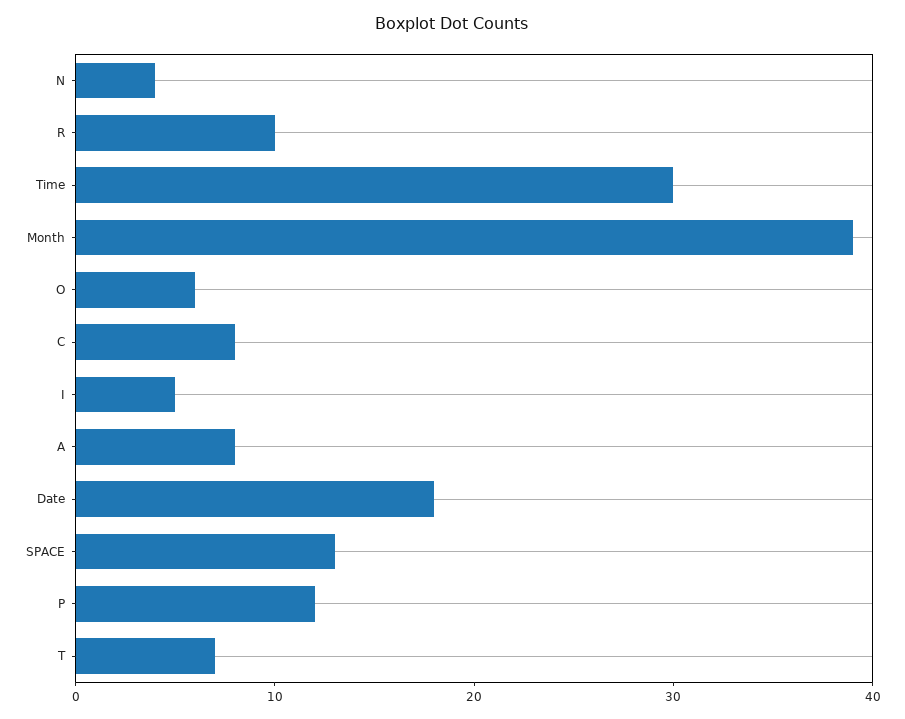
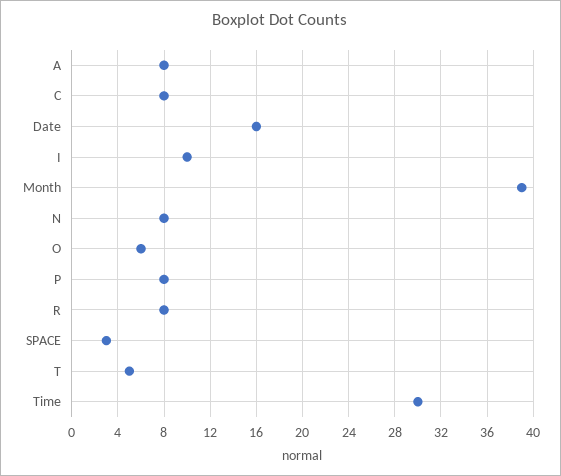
  {
-   "N": 4,
+   "N": 8,
-   "R": 10,
+   "R": 8,
    "Time": 30,
    "Month": 39,
    "O": 6,
    "C": 8,
-   "I": 5,
+   "I": 10,
    "A": 8,
-   "Date": 18,
+   "Date": 16,
-   "SPACE": 13,
+   "SPACE": 3,
-   "P": 12,
+   "P": 8,
-   "T": 7
+   "T": 5
  }

